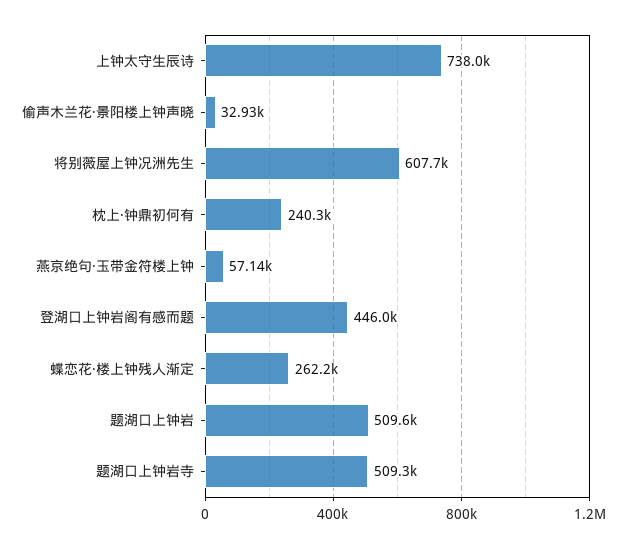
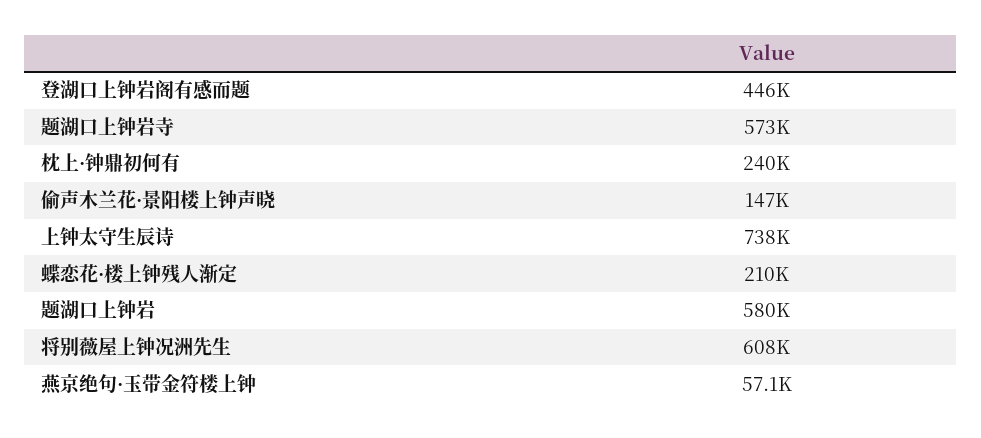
  {
    "上钟太守生辰诗": 738000,
-   "偷声木兰花·景阳楼上钟声晓": 32930,
+   "偷声木兰花·景阳楼上钟声晓": 147000,
    "将别薇屋上钟况洲先生": 607700,
    "枕上·钟鼎初何有": 240300,
    "燕京绝句·玉带金符楼上钟": 57140,
    "登湖口上钟岩阁有感而题": 446000,
-   "蝶恋花·楼上钟残人渐定": 262200,
+   "蝶恋花·楼上钟残人渐定": 210000,
-   "题湖口上钟岩": 509600,
+   "题湖口上钟岩": 580000,
-   "题湖口上钟岩寺": 509300
+   "题湖口上钟岩寺": 573000
  }

